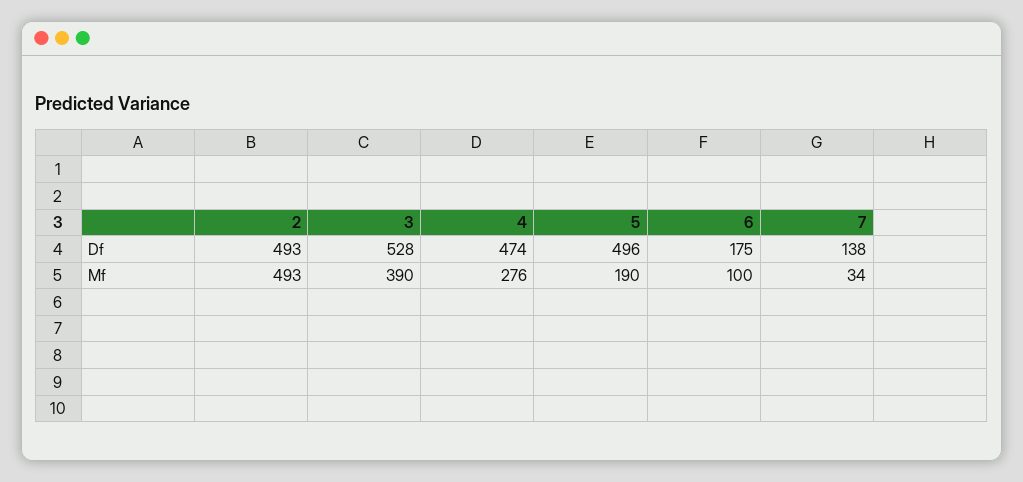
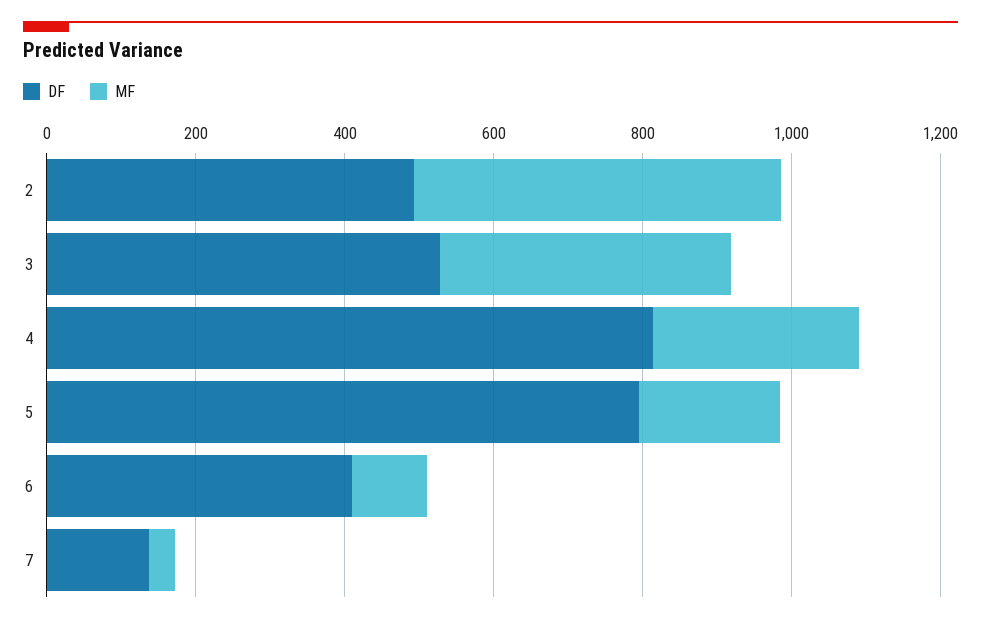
  {
    "Df": {
      "2": 493,
      "3": 528,
-     "4": 474,
+     "4": 800,
-     "5": 496,
+     "5": 800,
-     "6": 175,
+     "6": 400,
      "7": 138
    },
    "Mf": {
      "2": 493,
      "3": 390,
      "4": 276,
      "5": 190,
      "6": 100,
      "7": 34
    }
  }

